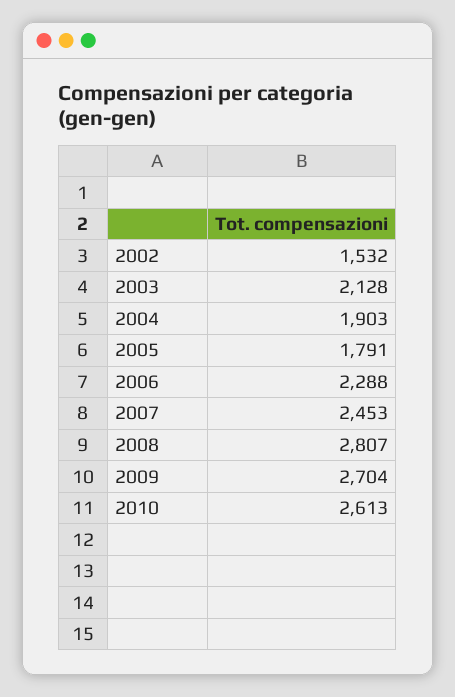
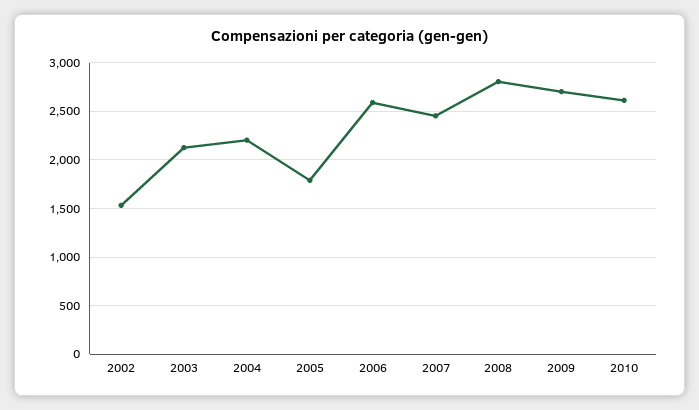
  {
    "2002": 1532,
    "2003": 2128,
-   "2004": 1903,
+   "2004": 2200,
    "2005": 1791,
-   "2006": 2288,
+   "2006": 2600,
    "2007": 2453,
    "2008": 2807,
    "2009": 2704,
    "2010": 2613
  }

